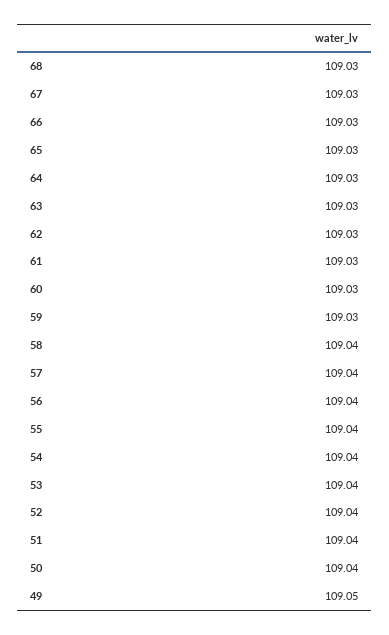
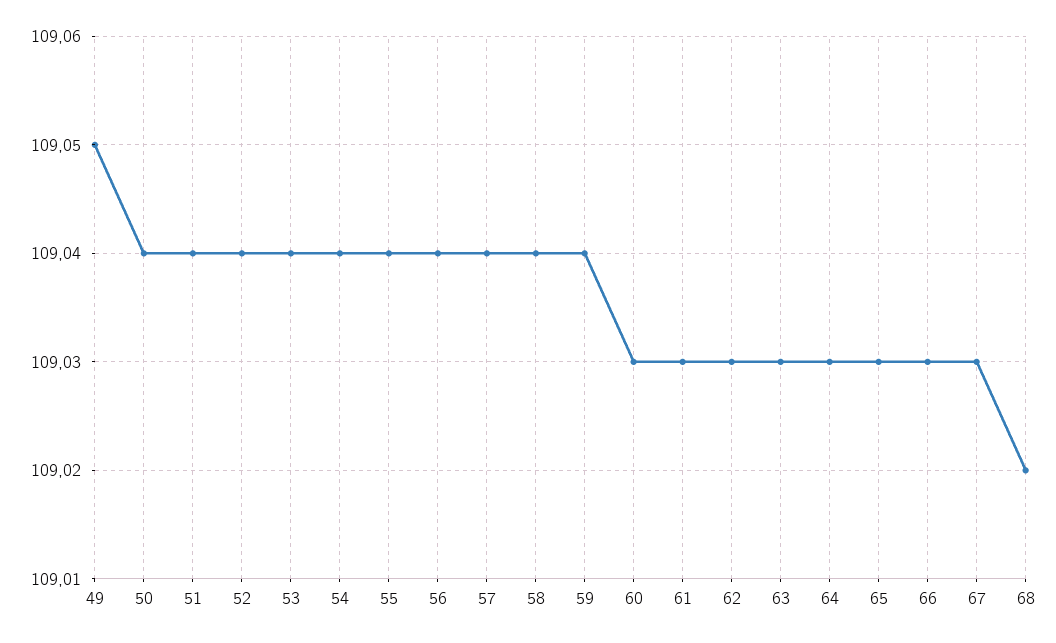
  {
-   "68": 109.03,
+   "68": 109.02,
    "67": 109.03,
    "66": 109.03,
    "65": 109.03,
    "64": 109.03,
    "63": 109.03,
    "62": 109.03,
    "61": 109.03,
    "60": 109.03,
-   "59": 109.03,
+   "59": 109.04,
    "58": 109.04,
    "57": 109.04,
    "56": 109.04,
    "55": 109.04,
    "54": 109.04,
    "53": 109.04,
    "52": 109.04,
    "51": 109.04,
    "50": 109.04,
    "49": 109.05
  }

